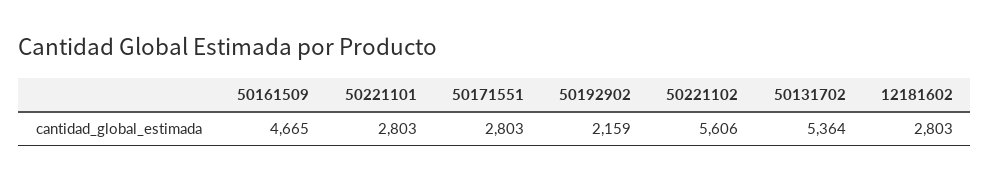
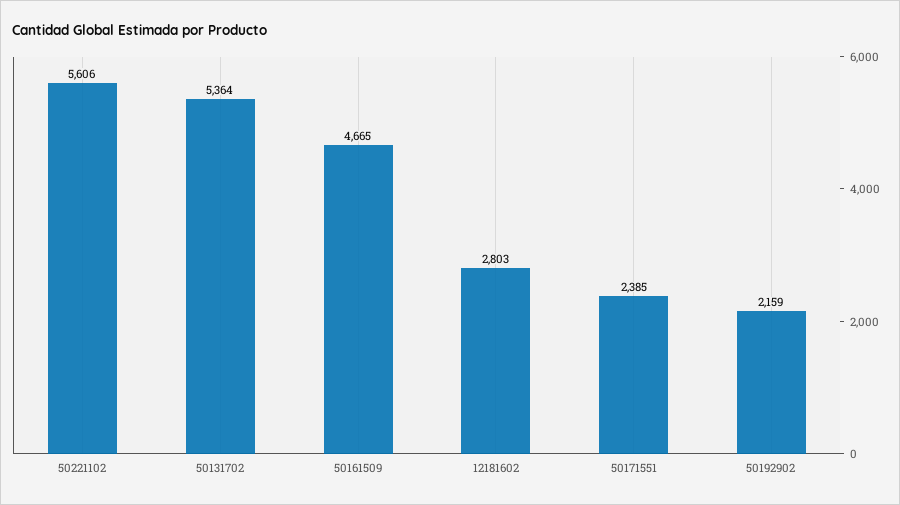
  {
    "50161509": 4665,
-   "50221101": 2803,
-   "50171551": 2803,
+   "50171551": 2385,
    "50192902": 2159,
    "50221102": 5606,
    "50131702": 5364,
    "12181602": 2803
  }

